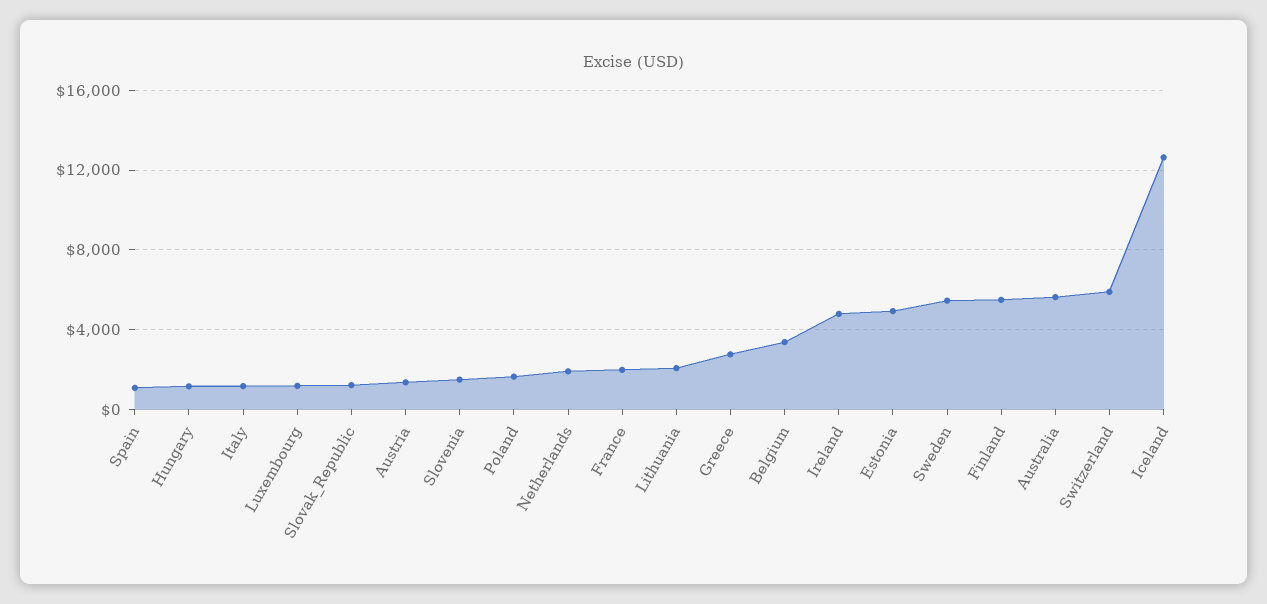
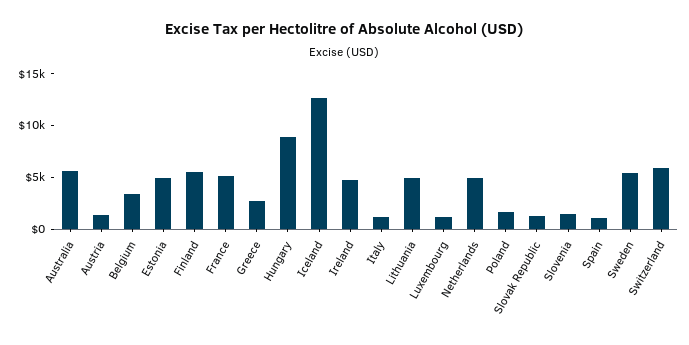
  {
    "Spain": 1000,
-   "Hungary": 1000,
+   "Hungary": 9000,
    "Italy": 1000,
    "Luxembourg": 1000,
    "Slovak_Republic": 1000,
    "Austria": 1500,
    "Slovenia": 1500,
    "Poland": 1500,
-   "Netherlands": 2000,
+   "Netherlands": 5000,
-   "France": 2000,
+   "France": 5000,
-   "Lithuania": 2000,
+   "Lithuania": 5000,
    "Greece": 3000,
    "Belgium": 3500,
    "Ireland": 5000,
    "Estonia": 5000,
    "Sweden": 5500,
    "Finland": 5500,
    "Australia": 5500,
    "Switzerland": 6000,
    "Iceland": 12500
  }

